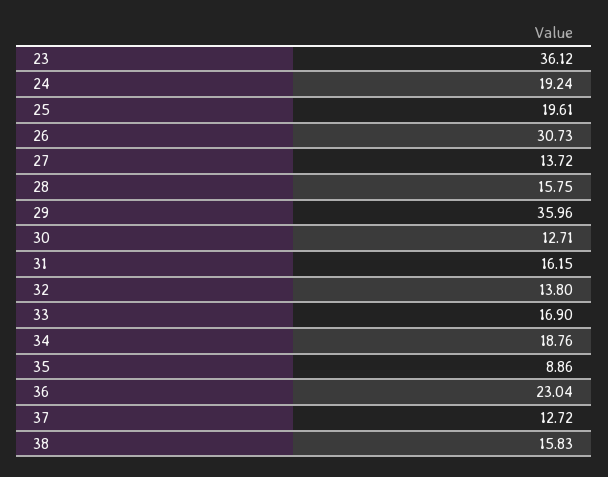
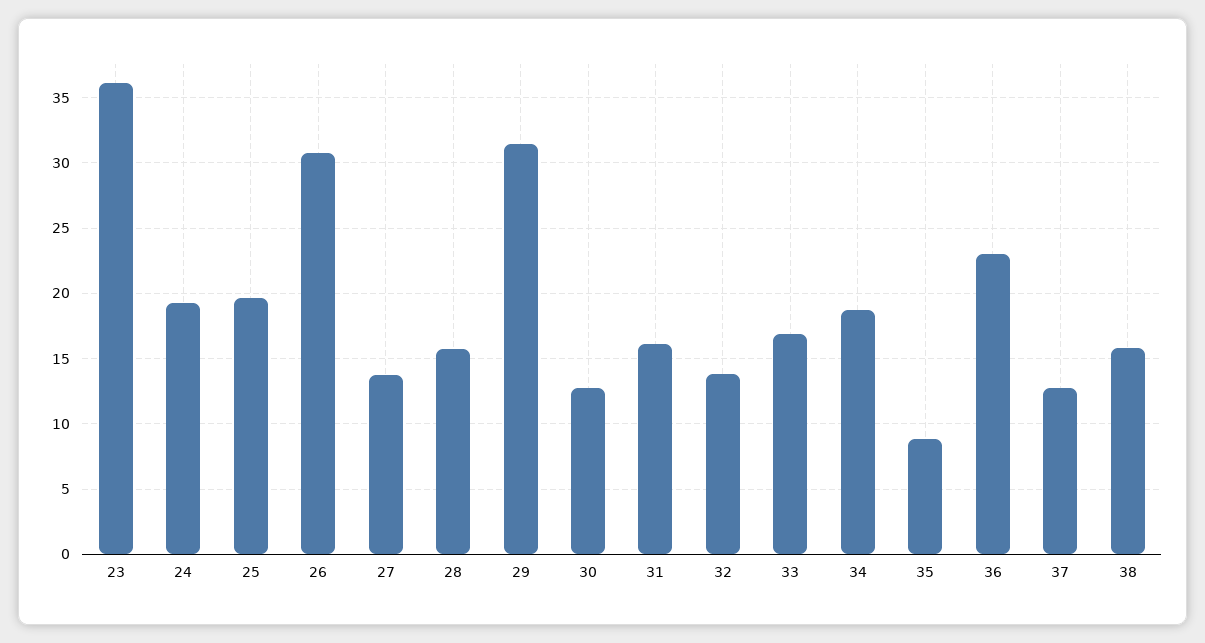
  {
    "23": 36.12,
    "24": 19.24,
    "25": 19.61,
    "26": 30.73,
    "27": 13.72,
    "28": 15.75,
-   "29": 35.96,
+   "29": 31.5,
    "30": 12.71,
    "31": 16.15,
    "32": 13.8,
    "33": 16.9,
    "34": 18.76,
    "35": 8.86,
    "36": 23.04,
    "37": 12.72,
    "38": 15.83
  }

